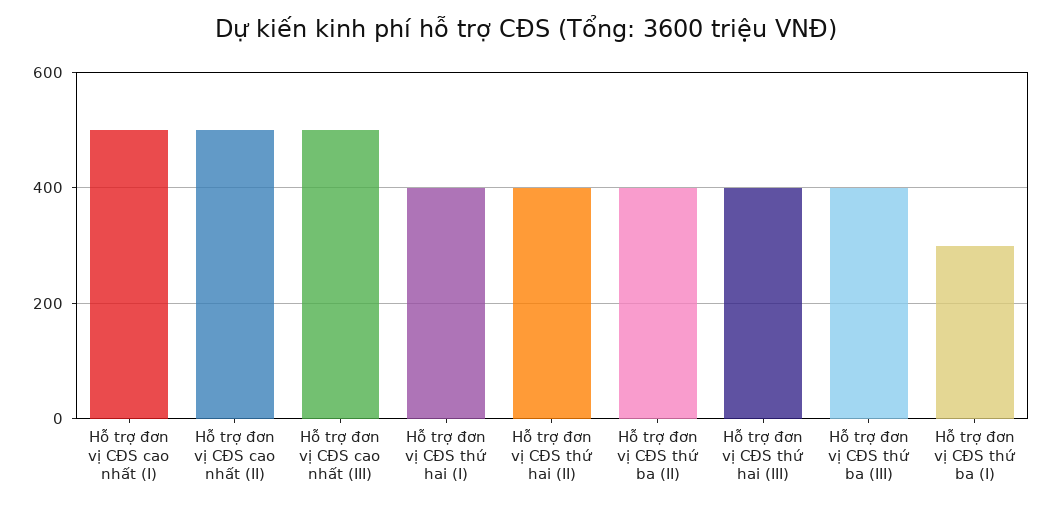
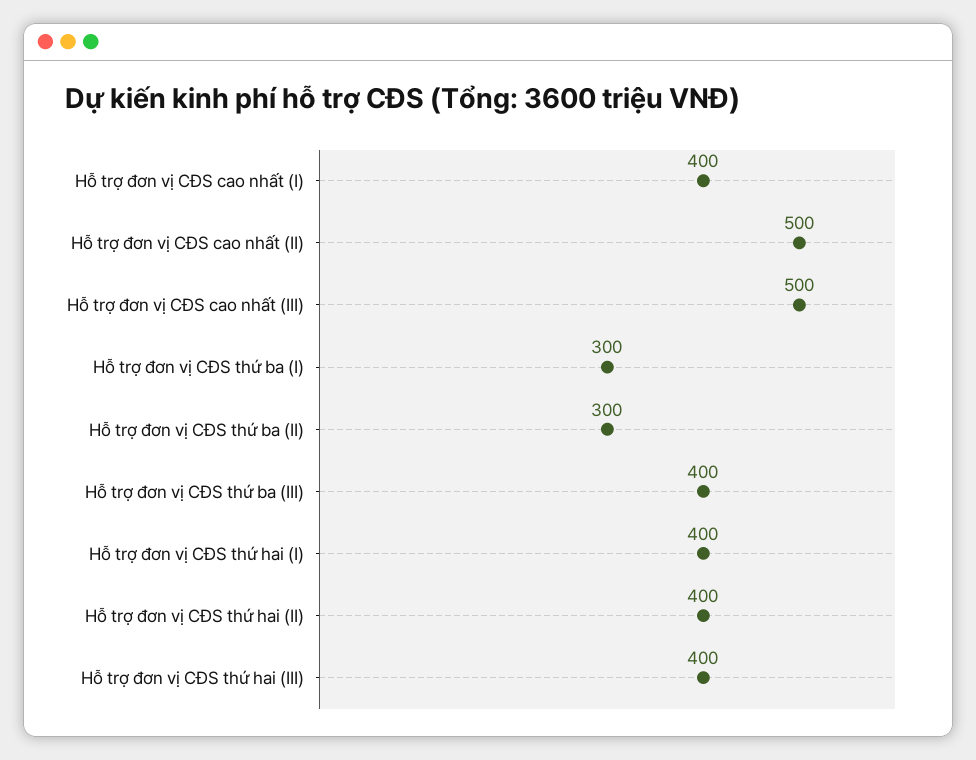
  {
-   "Hỗ trợ đơn vị CĐS cao nhất (I)": 500,
+   "Hỗ trợ đơn vị CĐS cao nhất (I)": 400,
    "Hỗ trợ đơn vị CĐS cao nhất (II)": 500,
    "Hỗ trợ đơn vị CĐS cao nhất (III)": 500,
    "Hỗ trợ đơn vị CĐS thứ hai (I)": 400,
    "Hỗ trợ đơn vị CĐS thứ hai (II)": 400,
-   "Hỗ trợ đơn vị CĐS thứ ba (II)": 400,
+   "Hỗ trợ đơn vị CĐS thứ ba (II)": 300,
    "Hỗ trợ đơn vị CĐS thứ hai (III)": 400,
    "Hỗ trợ đơn vị CĐS thứ ba (III)": 400,
    "Hỗ trợ đơn vị CĐS thứ ba (I)": 300
  }

